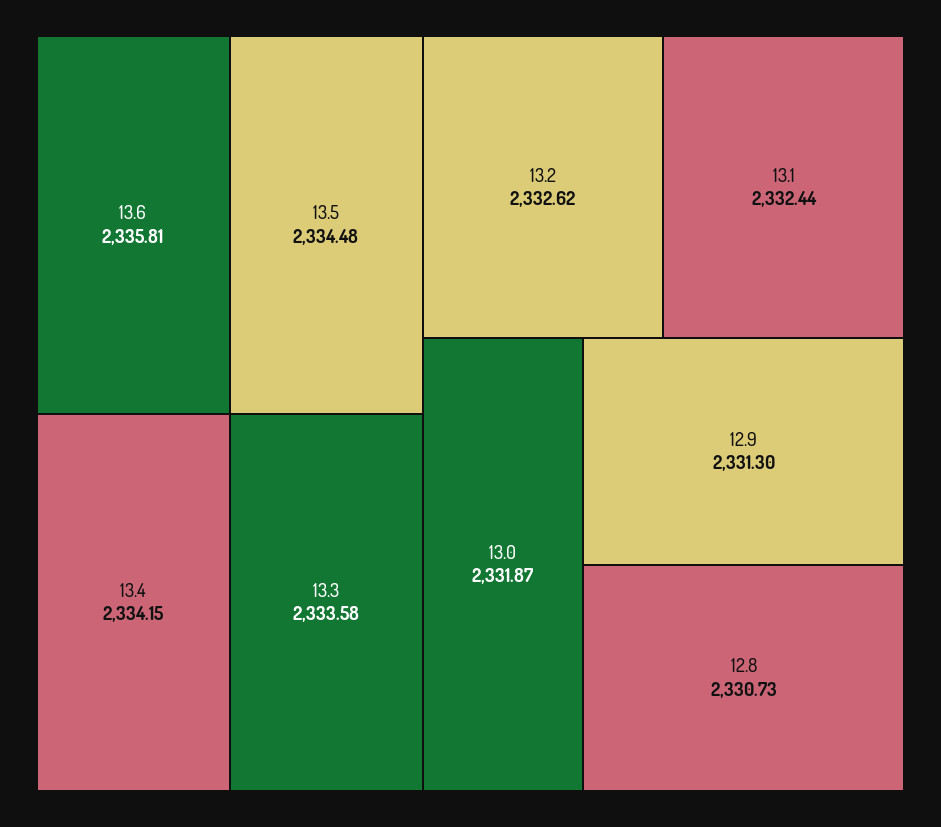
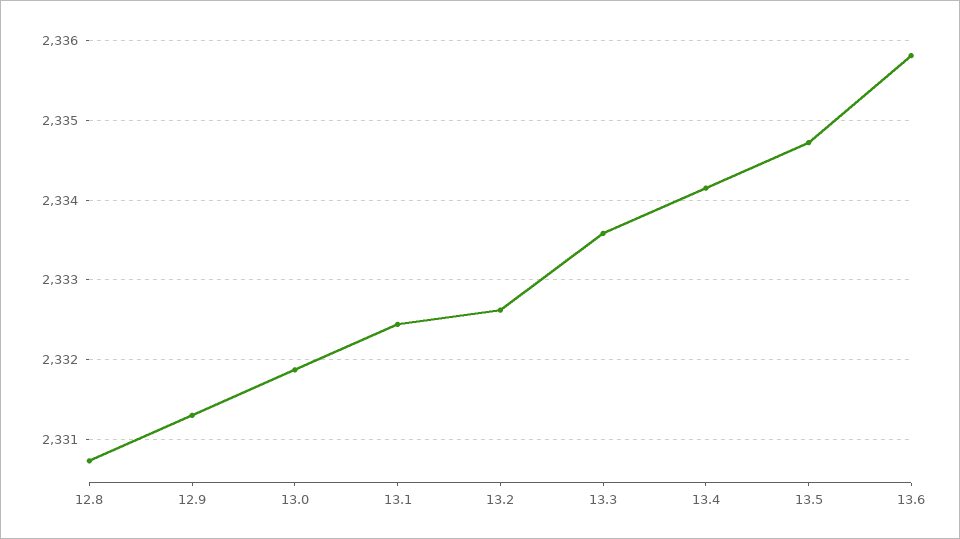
  {
    "13.6": 2335.81,
-   "13.5": 2334.48,
+   "13.5": 2334.7,
    "13.4": 2334.15,
    "13.3": 2333.58,
    "13.2": 2332.62,
    "13.1": 2332.44,
    "13.0": 2331.87,
    "12.9": 2331.3,
    "12.8": 2330.73
  }

